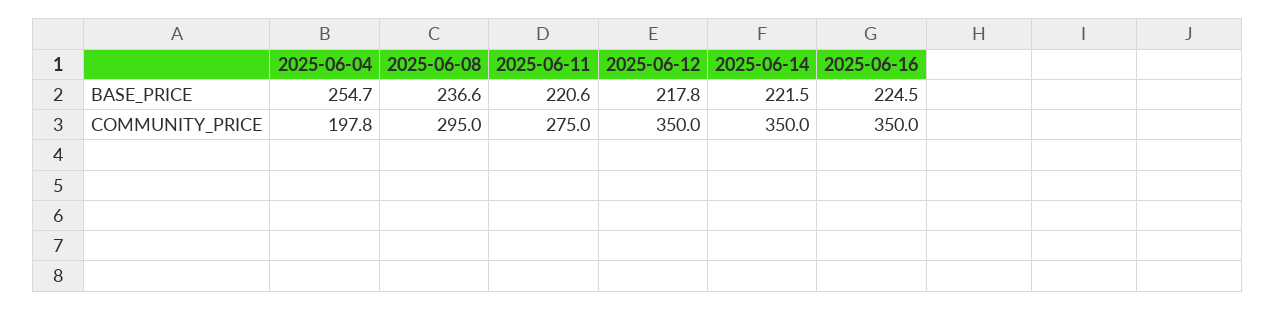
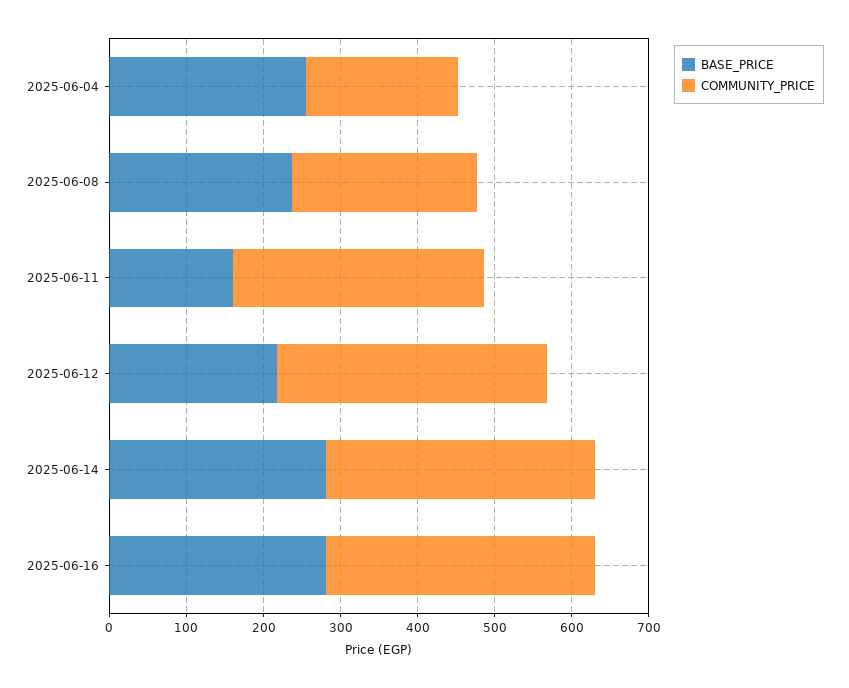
  {
    "BASE_PRICE": {
      "2025-06-04": 254.7,
      "2025-06-08": 236.6,
-     "2025-06-11": 220.6,
+     "2025-06-11": 160,
      "2025-06-12": 217.8,
-     "2025-06-14": 221.5,
+     "2025-06-14": 280,
-     "2025-06-16": 224.5
+     "2025-06-16": 280
    },
    "COMMUNITY_PRICE": {
      "2025-06-04": 197.8,
-     "2025-06-08": 295,
+     "2025-06-08": 240,
-     "2025-06-11": 275,
+     "2025-06-11": 320,
      "2025-06-12": 350,
      "2025-06-14": 350,
      "2025-06-16": 350
    }
  }

